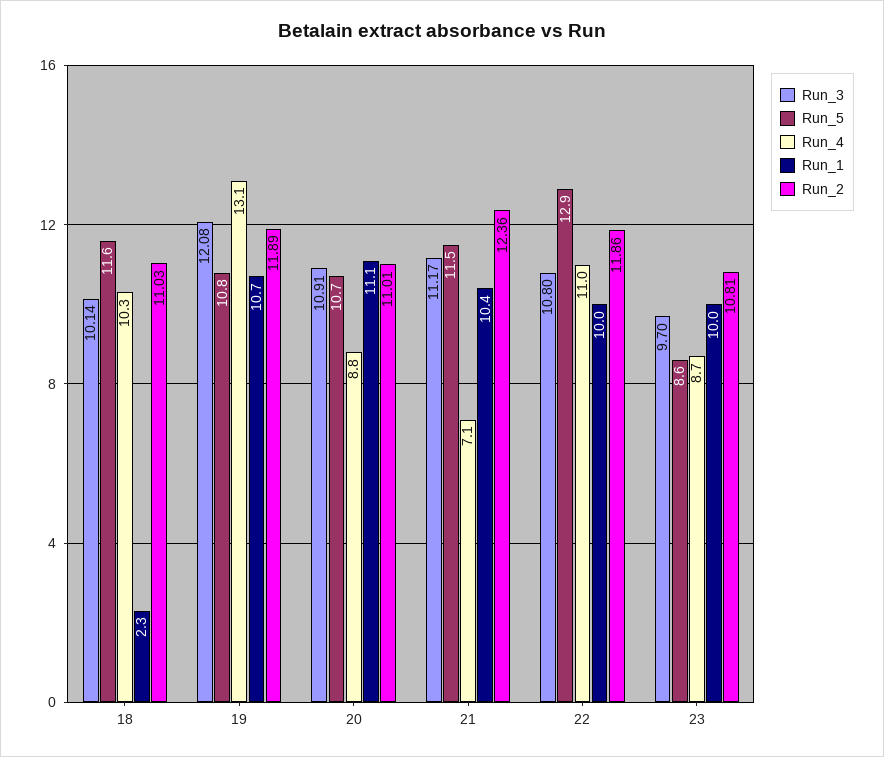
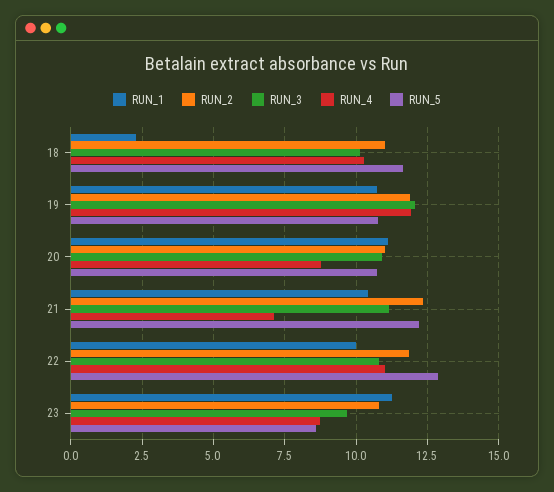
  {
    "Run_3": {
      "18": 10.14,
      "19": 12.08,
      "20": 10.91,
      "21": 11.17,
      "22": 10.8,
      "23": 9.7
    },
    "Run_5": {
      "18": 11.6,
      "19": 10.8,
      "20": 10.7,
-     "21": 11.5,
+     "21": 12.25,
      "22": 12.9,
      "23": 8.6
    },
    "Run_4": {
      "18": 10.3,
-     "19": 13.1,
+     "19": 12,
      "20": 8.8,
      "21": 7.1,
      "22": 11,
      "23": 8.7
    },
    "Run_1": {
      "18": 2.3,
      "19": 10.7,
      "20": 11.1,
      "21": 10.4,
      "22": 10,
-     "23": 10
+     "23": 11.25
    },
    "Run_2": {
      "18": 11.03,
      "19": 11.89,
      "20": 11.01,
      "21": 12.36,
      "22": 11.86,
      "23": 10.81
    }
  }

